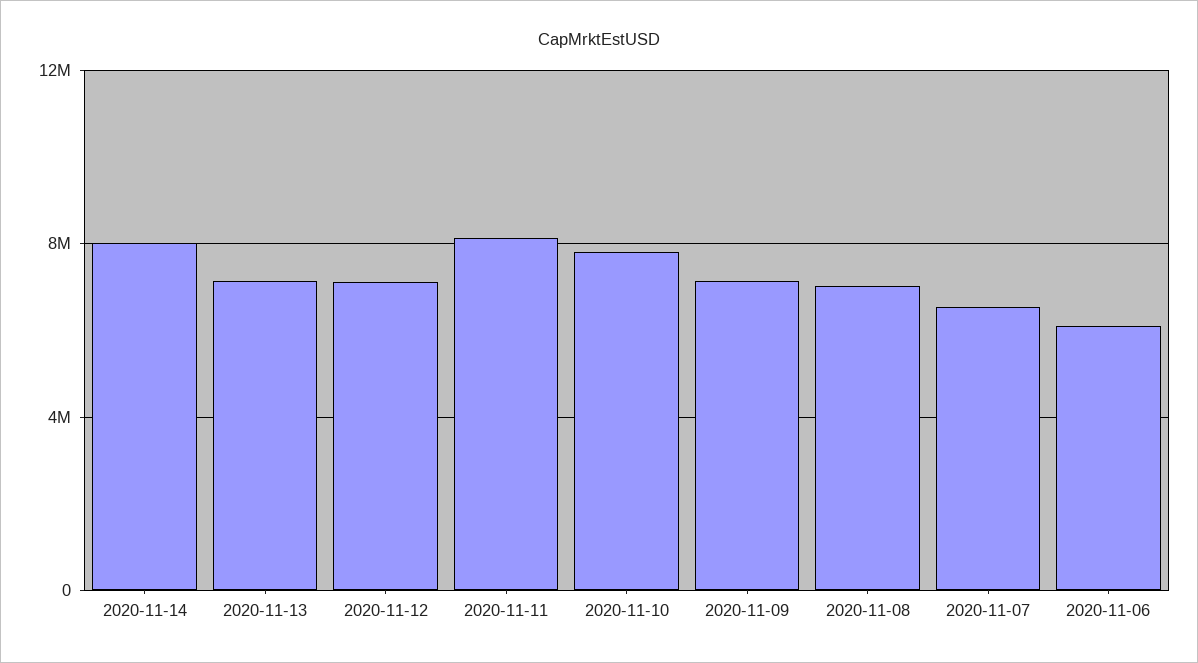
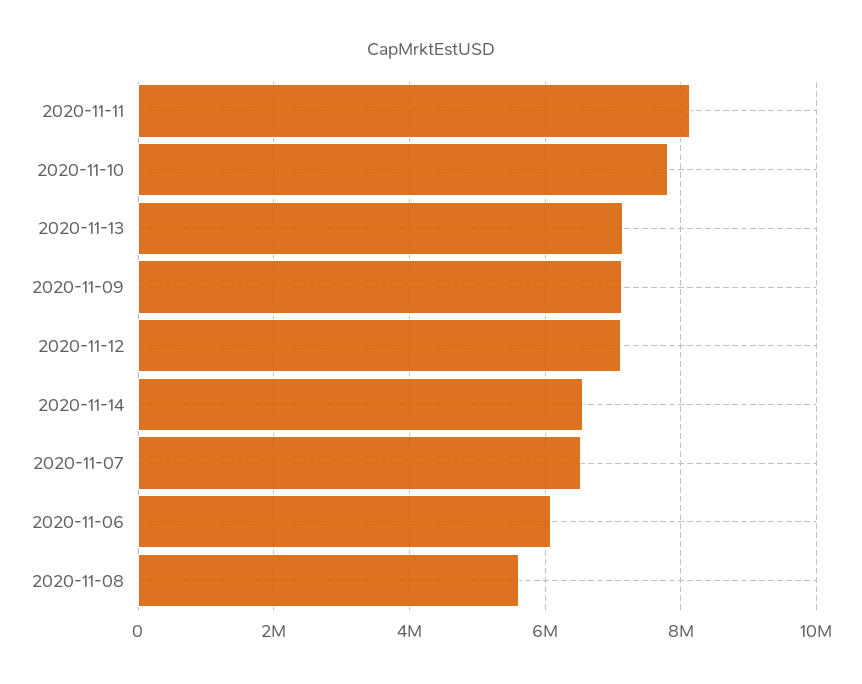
  {
-   "2020-11-14": 8000000,
+   "2020-11-14": 6600000,
    "2020-11-13": 7200000,
    "2020-11-12": 7200000,
    "2020-11-11": 8200000,
    "2020-11-10": 7800000,
    "2020-11-09": 7200000,
-   "2020-11-08": 7000000,
+   "2020-11-08": 5600000,
    "2020-11-07": 6600000,
    "2020-11-06": 6000000
  }

